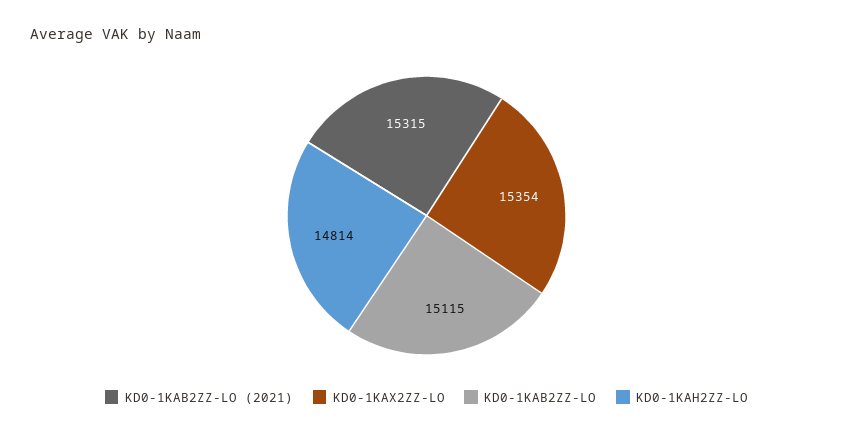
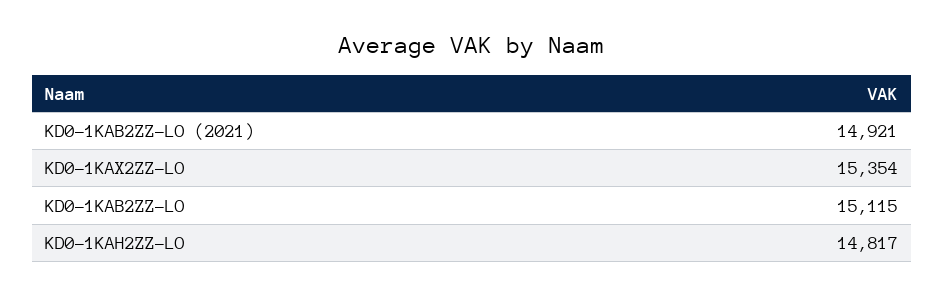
  {
-   "KD0-1KAB2ZZ-LO (2021)": 15315,
+   "KD0-1KAB2ZZ-LO (2021)": 14921,
    "KD0-1KAX2ZZ-LO": 15354,
    "KD0-1KAB2ZZ-LO": 15115,
-   "KD0-1KAH2ZZ-LO": 14814
+   "KD0-1KAH2ZZ-LO": 14817
  }

